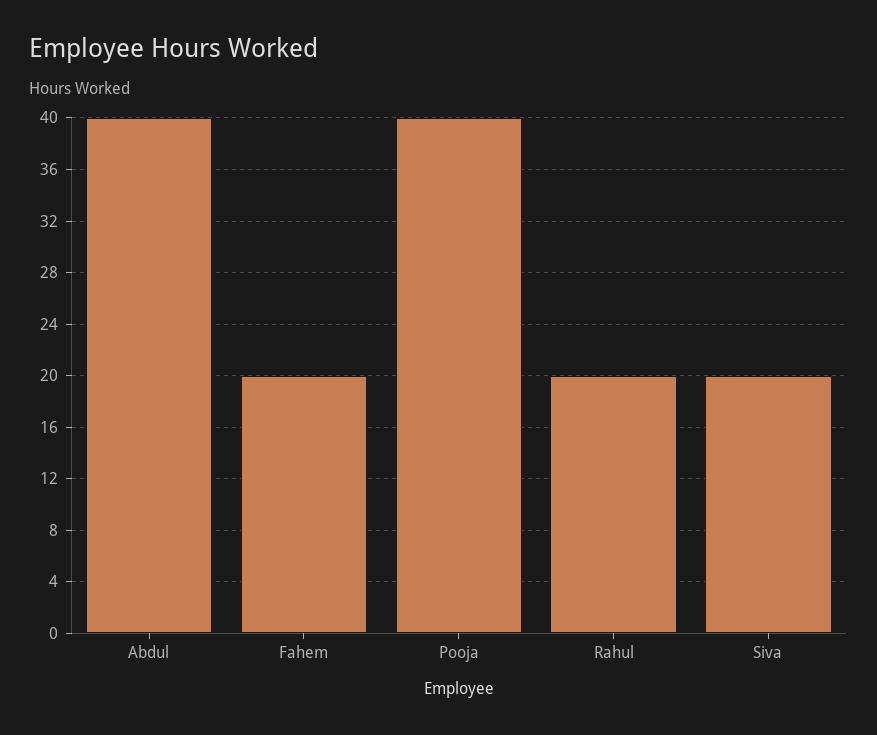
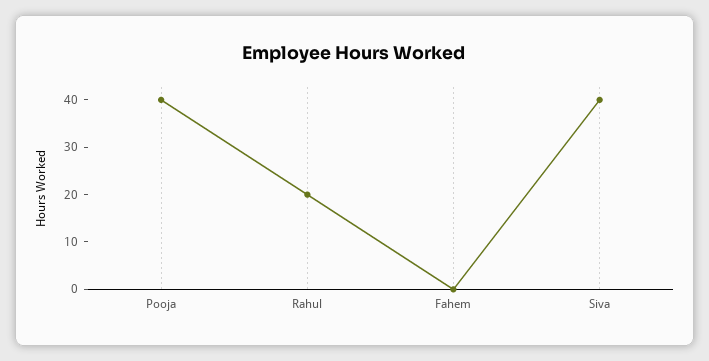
  {
-   "Abdul": 40,
-   "Fahem": 20,
+   "Fahem": 0,
    "Pooja": 40,
    "Rahul": 20,
-   "Siva": 20
+   "Siva": 40
  }

